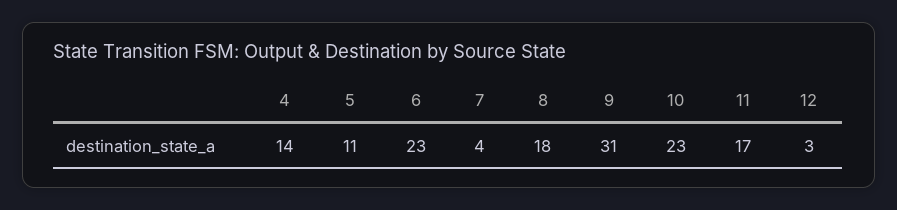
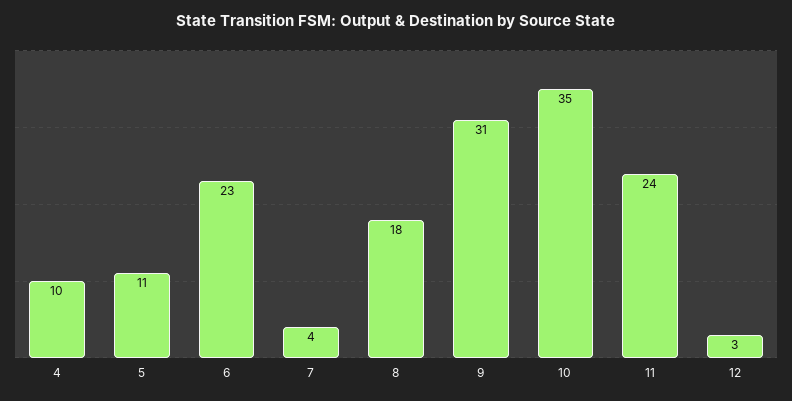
  {
-   "4": 14,
+   "4": 10,
    "5": 11,
    "6": 23,
    "7": 4,
    "8": 18,
    "9": 31,
-   "10": 23,
+   "10": 35,
-   "11": 17,
+   "11": 24,
    "12": 3
  }

